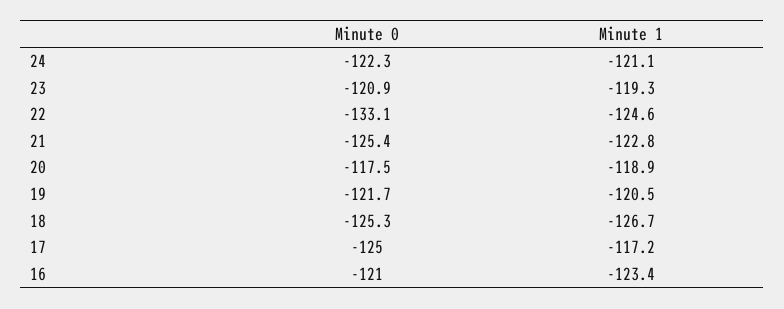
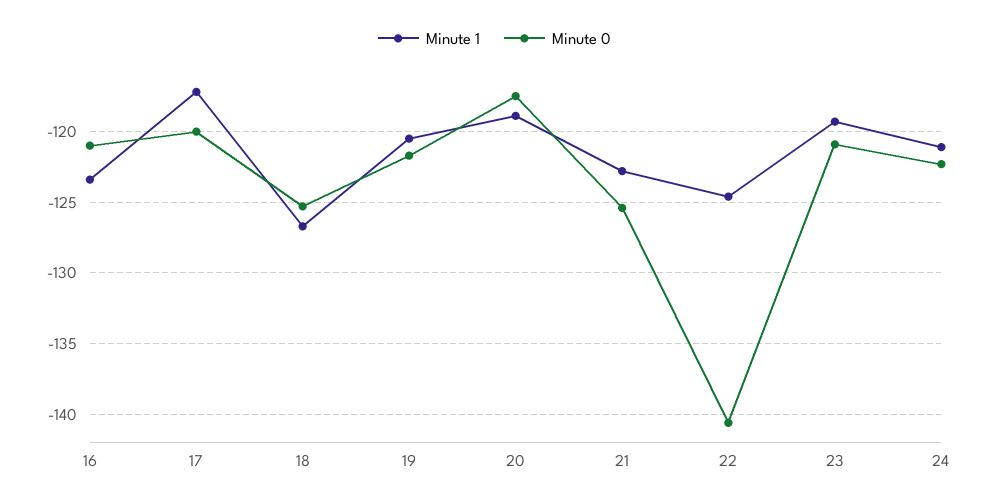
  {
    "Minute 0": {
      "24": -122.3,
      "23": -120.9,
-     "22": -133.1,
+     "22": -140.5,
      "21": -125.4,
      "20": -117.5,
      "19": -121.7,
      "18": -125.3,
-     "17": -125,
+     "17": -120,
      "16": -121
    },
    "Minute 1": {
      "24": -121.1,
      "23": -119.3,
      "22": -124.6,
      "21": -122.8,
      "20": -118.9,
      "19": -120.5,
      "18": -126.7,
      "17": -117.2,
      "16": -123.4
    }
  }

